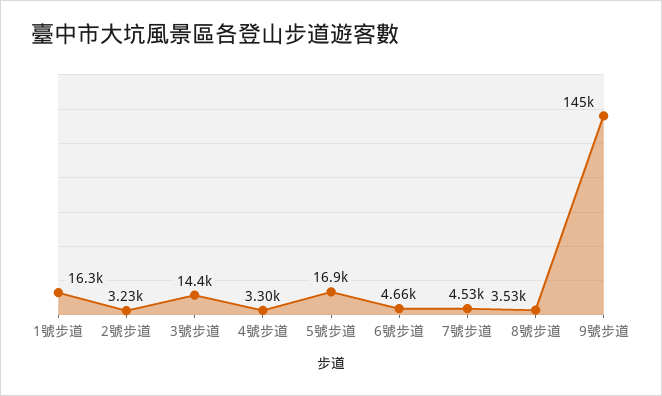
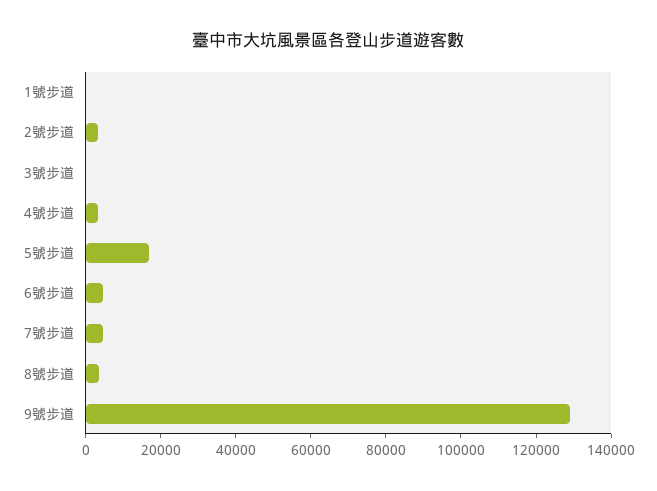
  {
-   "1號步道": 16300,
+   "1號步道": 0,
    "2號步道": 3230,
-   "3號步道": 14400,
+   "3號步道": 0,
    "4號步道": 3300,
    "5號步道": 16900,
    "6號步道": 4660,
    "7號步道": 4530,
    "8號步道": 3530,
-   "9號步道": 145000
+   "9號步道": 130000
  }

